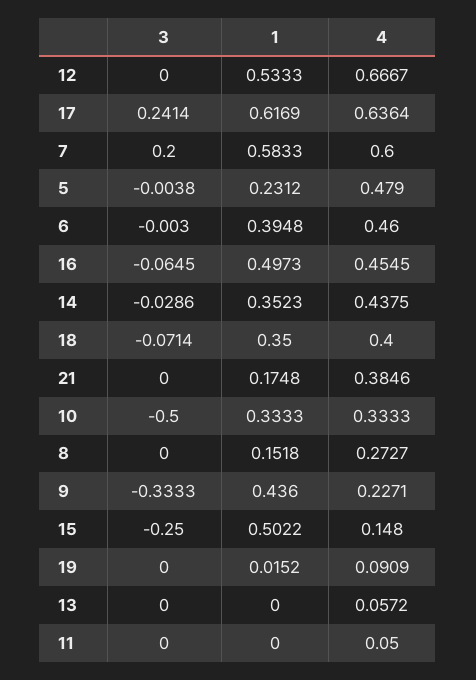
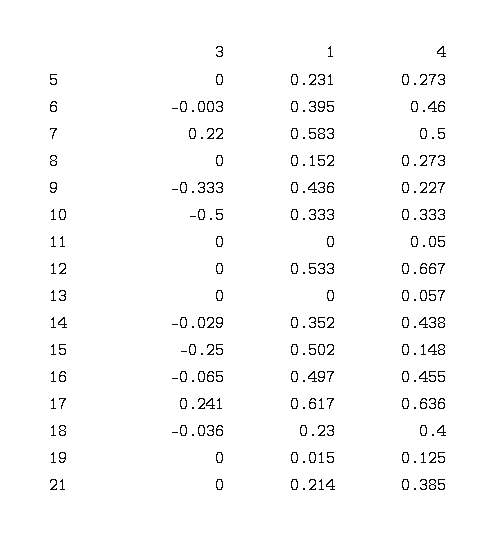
  {
    "3": {
      "12": 0,
      "17": 0.2414,
-     "7": 0.2,
+     "7": 0.22,
-     "5": -0.0038,
+     "5": 0,
      "6": -0.003,
      "16": -0.0645,
      "14": -0.0286,
-     "18": -0.0714,
+     "18": -0.036,
      "21": 0,
      "10": -0.5,
      "8": 0,
      "9": -0.3333,
      "15": -0.25,
      "19": 0,
      "13": 0,
      "11": 0
    },
    "1": {
      "12": 0.5333,
      "17": 0.6169,
      "7": 0.5833,
      "5": 0.2312,
      "6": 0.3948,
      "16": 0.4973,
      "14": 0.3523,
-     "18": 0.35,
+     "18": 0.23,
-     "21": 0.1748,
+     "21": 0.214,
      "10": 0.3333,
      "8": 0.1518,
      "9": 0.436,
      "15": 0.5022,
      "19": 0.0152,
      "13": 0,
      "11": 0
    },
    "4": {
      "12": 0.6667,
      "17": 0.6364,
-     "7": 0.6,
+     "7": 0.5,
-     "5": 0.479,
+     "5": 0.273,
      "6": 0.46,
      "16": 0.4545,
      "14": 0.4375,
      "18": 0.4,
      "21": 0.3846,
      "10": 0.3333,
      "8": 0.2727,
      "9": 0.2271,
      "15": 0.148,
-     "19": 0.0909,
+     "19": 0.125,
      "13": 0.0572,
      "11": 0.05
    }
  }

